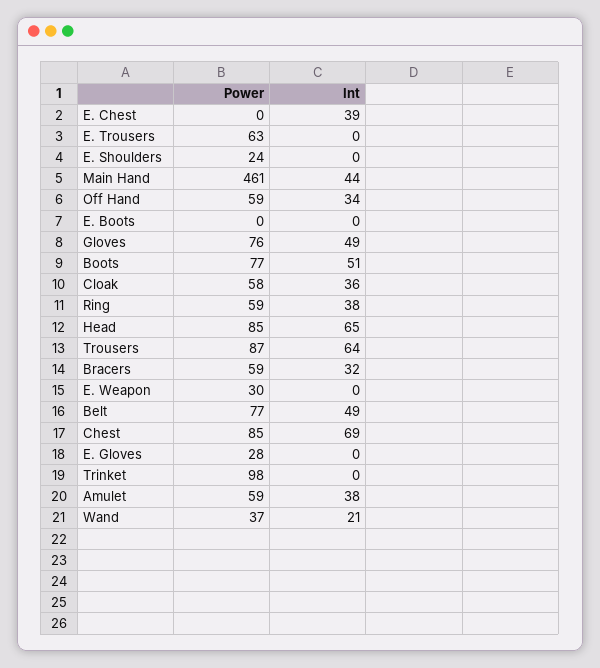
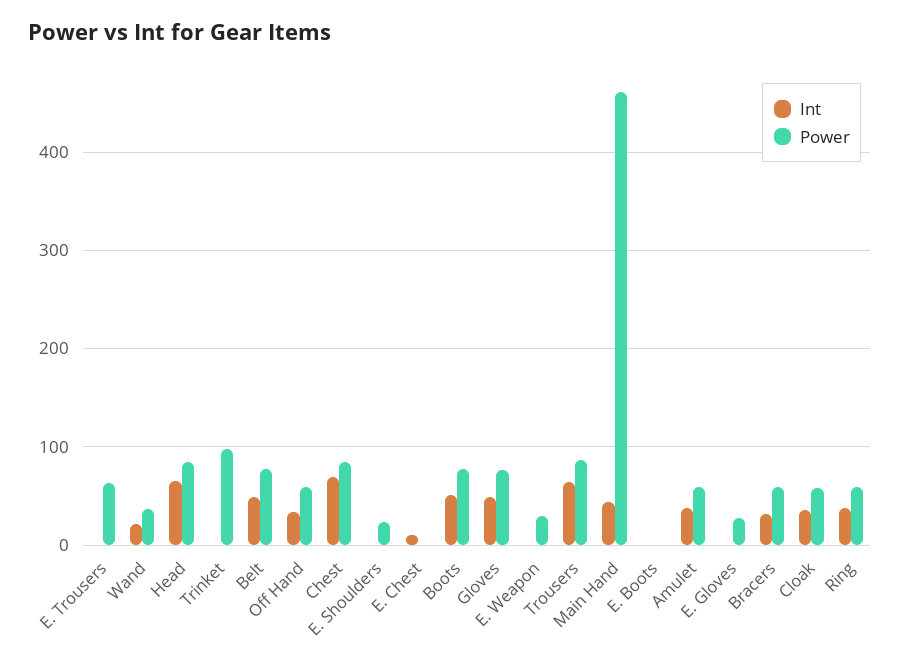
  {
    "Power": {
      "E. Chest": 0,
      "E. Trousers": 63,
      "E. Shoulders": 24,
      "Main Hand": 461,
      "Off Hand": 59,
      "E. Boots": 0,
      "Gloves": 76,
      "Boots": 77,
      "Cloak": 58,
      "Ring": 59,
      "Head": 85,
      "Trousers": 87,
      "Bracers": 59,
      "E. Weapon": 30,
      "Belt": 77,
      "Chest": 85,
      "E. Gloves": 28,
      "Trinket": 98,
      "Amulet": 59,
      "Wand": 37
    },
    "Int": {
-     "E. Chest": 39,
+     "E. Chest": 10,
      "E. Trousers": 0,
      "E. Shoulders": 0,
      "Main Hand": 44,
      "Off Hand": 34,
      "E. Boots": 0,
      "Gloves": 49,
      "Boots": 51,
      "Cloak": 36,
      "Ring": 38,
      "Head": 65,
      "Trousers": 64,
      "Bracers": 32,
      "E. Weapon": 0,
      "Belt": 49,
      "Chest": 69,
      "E. Gloves": 0,
      "Trinket": 0,
      "Amulet": 38,
      "Wand": 21
    }
  }

